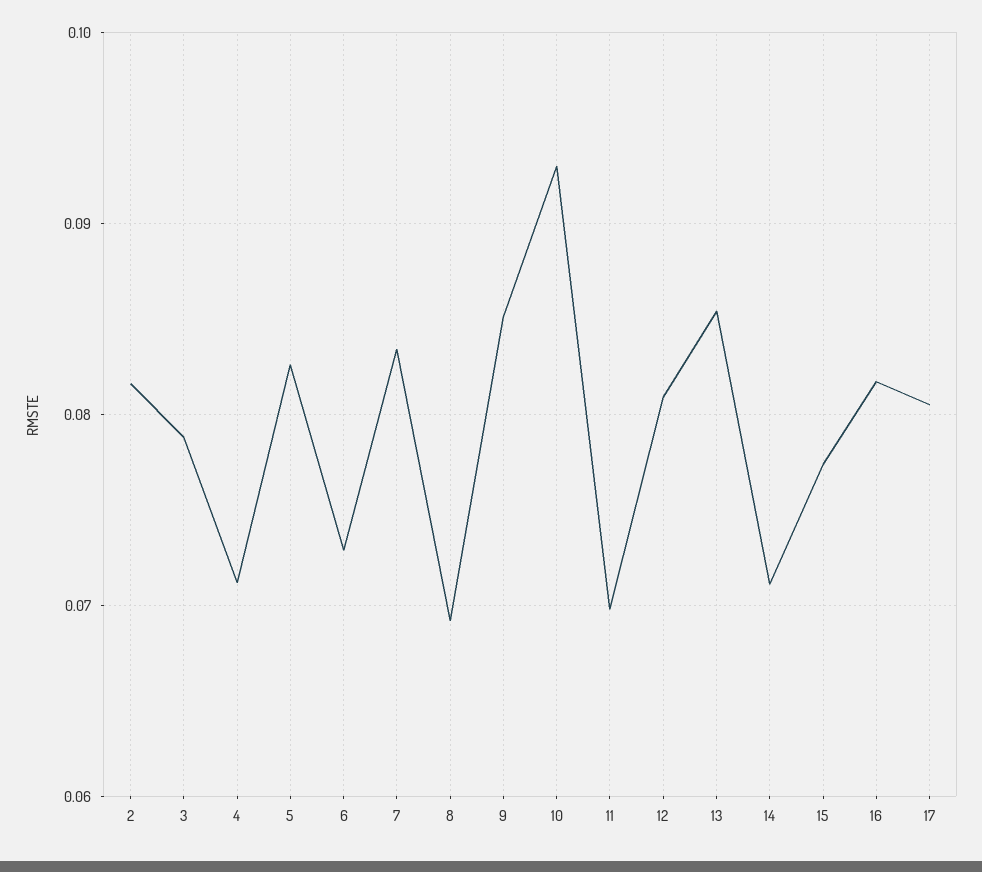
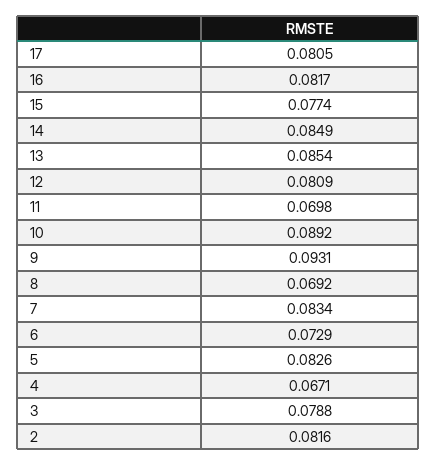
  {
    "2": 0.0816,
    "3": 0.0788,
-   "4": 0.071,
+   "4": 0.0671,
    "5": 0.0826,
    "6": 0.0729,
    "7": 0.0834,
    "8": 0.0692,
-   "9": 0.085,
+   "9": 0.0931,
-   "10": 0.093,
+   "10": 0.0892,
    "11": 0.0698,
    "12": 0.0809,
    "13": 0.0854,
-   "14": 0.071,
+   "14": 0.0849,
    "15": 0.0774,
    "16": 0.0817,
    "17": 0.0805
  }

